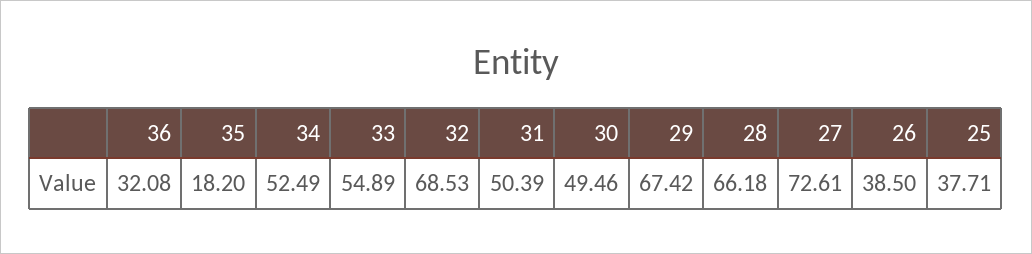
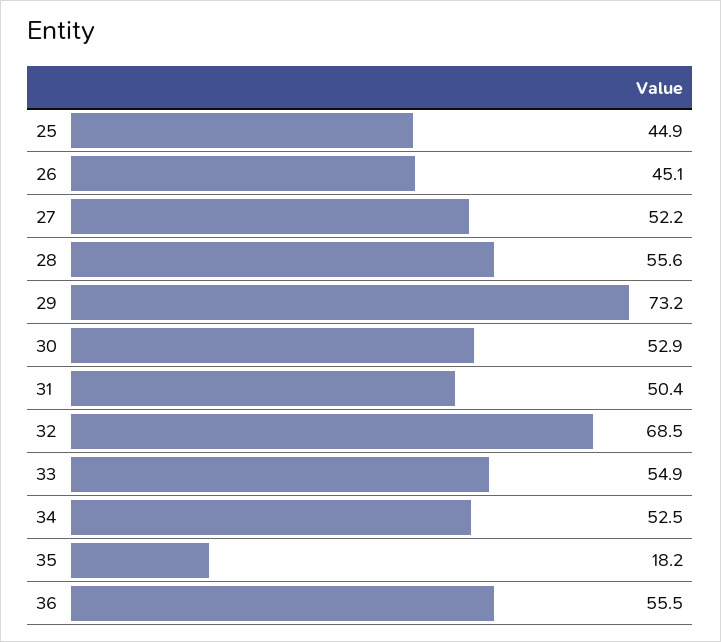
  {
-   "36": 32.08,
+   "36": 55.5,
    "35": 18.2,
    "34": 52.49,
    "33": 54.89,
    "32": 68.53,
    "31": 50.39,
-   "30": 49.46,
+   "30": 52.9,
-   "29": 67.42,
+   "29": 73.2,
-   "28": 66.18,
+   "28": 55.6,
-   "27": 72.61,
+   "27": 52.2,
-   "26": 38.5,
+   "26": 45.1,
-   "25": 37.71
+   "25": 44.9
  }

